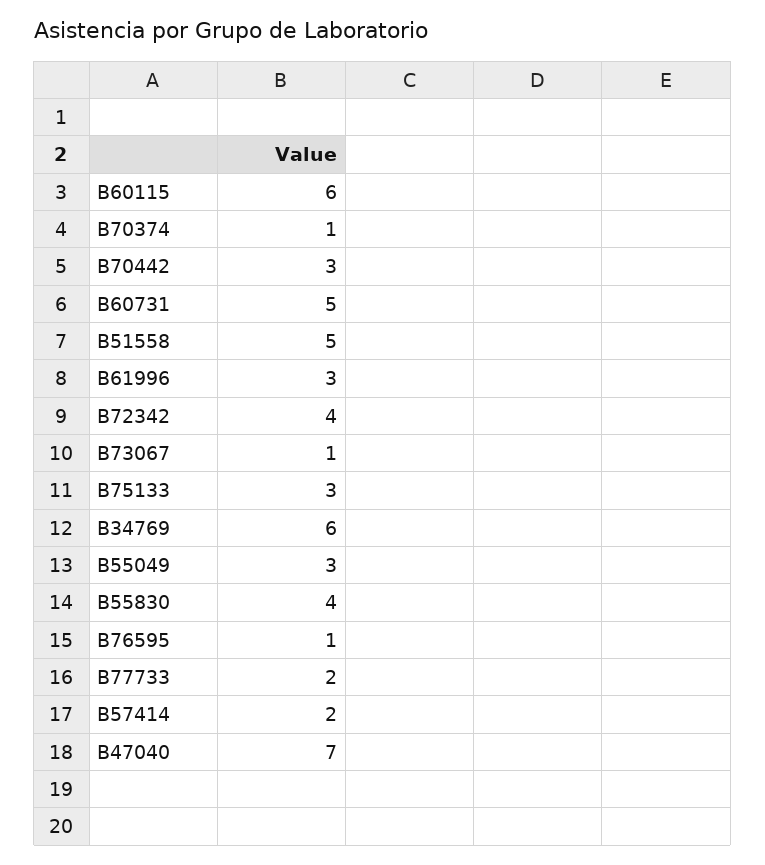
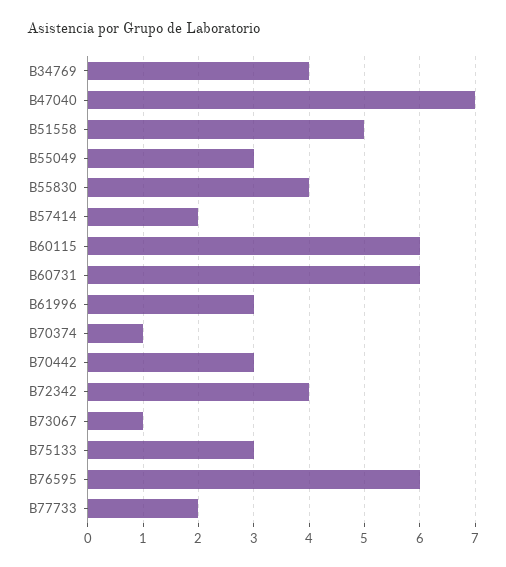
  {
    "B60115": 6,
    "B70374": 1,
    "B70442": 3,
-   "B60731": 5,
+   "B60731": 6,
    "B51558": 5,
    "B61996": 3,
    "B72342": 4,
    "B73067": 1,
    "B75133": 3,
-   "B34769": 6,
+   "B34769": 4,
    "B55049": 3,
    "B55830": 4,
-   "B76595": 1,
+   "B76595": 6,
    "B77733": 2,
    "B57414": 2,
    "B47040": 7
  }

